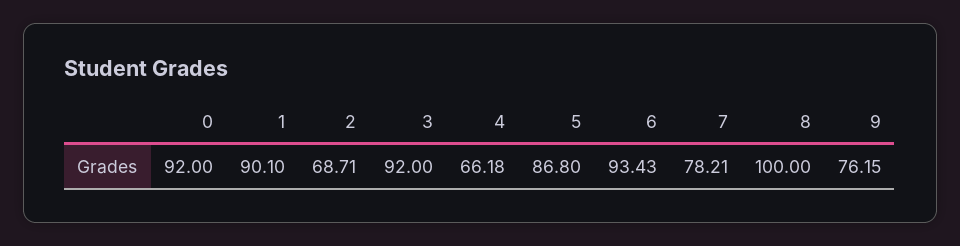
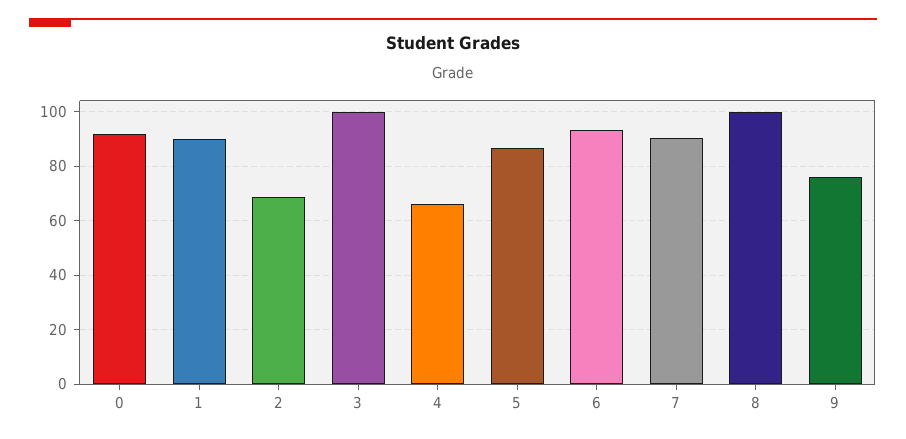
  {
    "0": 92,
    "1": 90.1,
    "2": 68.71,
-   "3": 92,
+   "3": 100,
    "4": 66.18,
    "5": 86.8,
    "6": 93.43,
-   "7": 78.21,
+   "7": 90,
    "8": 100,
    "9": 76.15
  }

